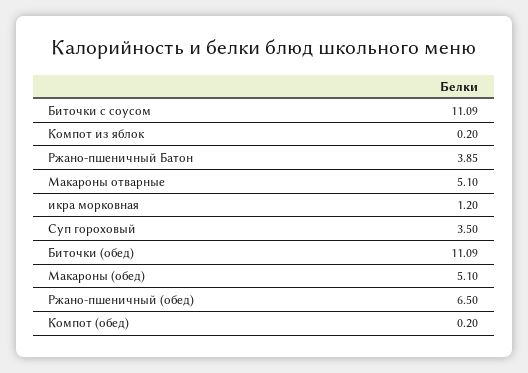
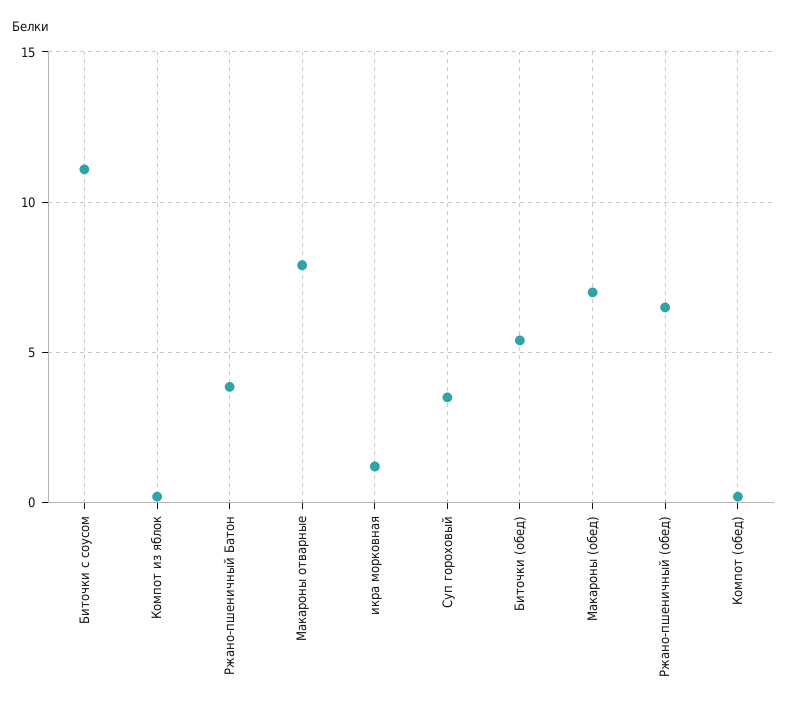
  {
    "Биточки с соусом": 11.09,
    "Компот из яблок": 0.2,
    "Ржано-пшеничный Батон": 3.85,
-   "Макароны отварные": 5.1,
+   "Макароны отварные": 8,
    "икра морковная": 1.2,
    "Суп гороховый": 3.5,
-   "Биточки (обед)": 11.09,
+   "Биточки (обед)": 5.5,
-   "Макароны (обед)": 5.1,
+   "Макароны (обед)": 7,
    "Ржано-пшеничный (обед)": 6.5,
    "Компот (обед)": 0.2
  }

